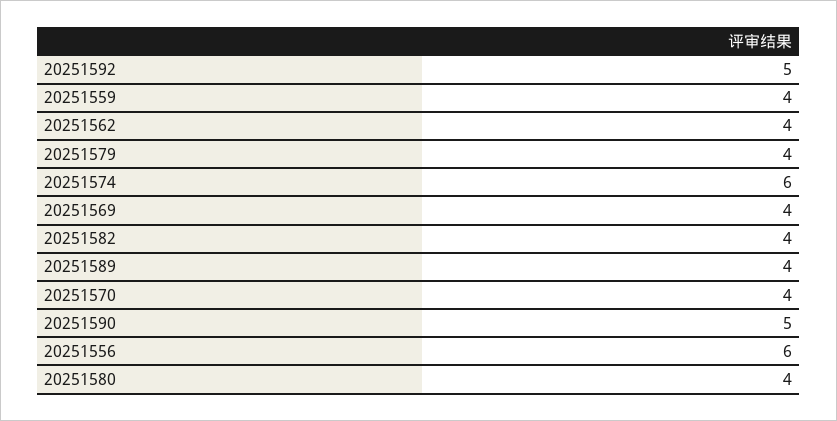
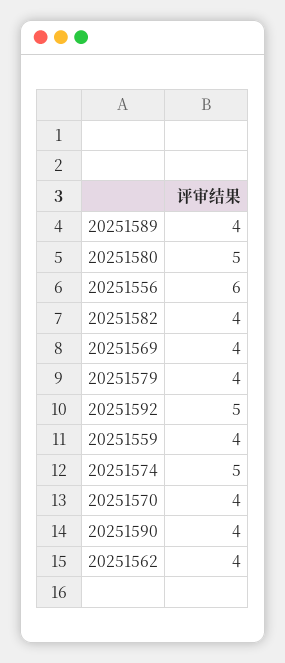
  {
    "20251592": 5,
    "20251559": 4,
    "20251562": 4,
    "20251579": 4,
-   "20251574": 6,
+   "20251574": 5,
    "20251569": 4,
    "20251582": 4,
    "20251589": 4,
    "20251570": 4,
-   "20251590": 5,
+   "20251590": 4,
    "20251556": 6,
-   "20251580": 4
+   "20251580": 5
  }

